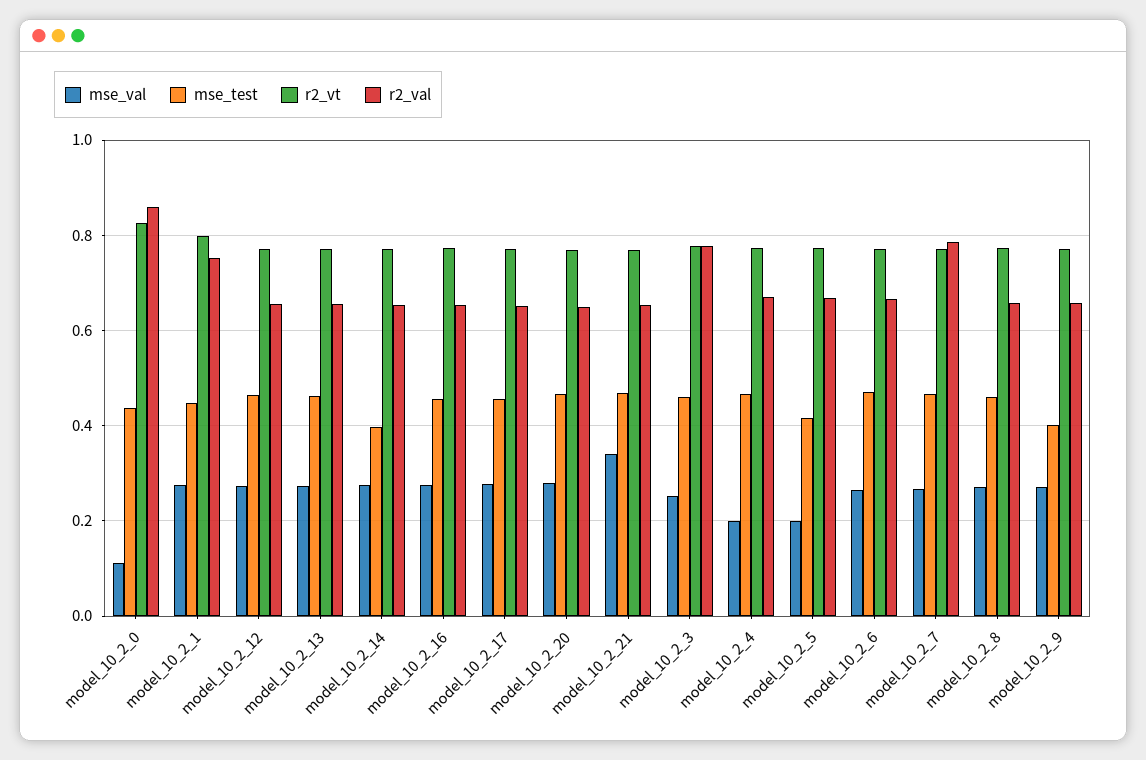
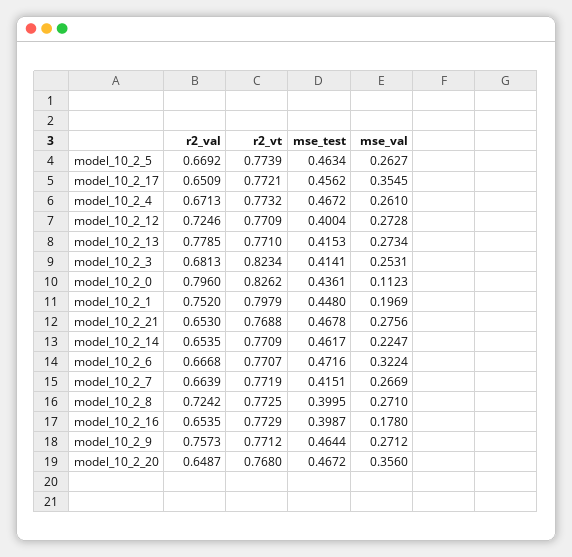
  {
    "mse_val": {
      "model_10_2_0": 0.1123,
-     "model_10_2_1": 0.28,
+     "model_10_2_1": 0.1969,
      "model_10_2_12": 0.2728,
      "model_10_2_13": 0.2734,
-     "model_10_2_14": 0.28,
+     "model_10_2_14": 0.2247,
-     "model_10_2_16": 0.28,
+     "model_10_2_16": 0.178,
-     "model_10_2_17": 0.28,
+     "model_10_2_17": 0.3545,
-     "model_10_2_20": 0.28,
+     "model_10_2_20": 0.356,
-     "model_10_2_21": 0.34,
+     "model_10_2_21": 0.2756,
      "model_10_2_3": 0.2531,
-     "model_10_2_4": 0.2,
+     "model_10_2_4": 0.261,
-     "model_10_2_5": 0.2,
+     "model_10_2_5": 0.2627,
-     "model_10_2_6": 0.26,
+     "model_10_2_6": 0.3224,
      "model_10_2_7": 0.2669,
      "model_10_2_8": 0.271,
      "model_10_2_9": 0.2712
    },
    "mse_test": {
      "model_10_2_0": 0.4361,
      "model_10_2_1": 0.448,
-     "model_10_2_12": 0.46,
+     "model_10_2_12": 0.4004,
-     "model_10_2_13": 0.46,
+     "model_10_2_13": 0.4153,
-     "model_10_2_14": 0.4,
+     "model_10_2_14": 0.4617,
-     "model_10_2_16": 0.46,
+     "model_10_2_16": 0.3987,
      "model_10_2_17": 0.4562,
      "model_10_2_20": 0.4672,
      "model_10_2_21": 0.4678,
-     "model_10_2_3": 0.46,
+     "model_10_2_3": 0.4141,
      "model_10_2_4": 0.4672,
-     "model_10_2_5": 0.42,
+     "model_10_2_5": 0.4634,
      "model_10_2_6": 0.4716,
-     "model_10_2_7": 0.46,
+     "model_10_2_7": 0.4151,
-     "model_10_2_8": 0.46,
+     "model_10_2_8": 0.3995,
-     "model_10_2_9": 0.4
+     "model_10_2_9": 0.4644
    },
    "r2_vt": {
      "model_10_2_0": 0.8262,
      "model_10_2_1": 0.7979,
      "model_10_2_12": 0.7709,
      "model_10_2_13": 0.771,
      "model_10_2_14": 0.7709,
      "model_10_2_16": 0.7729,
      "model_10_2_17": 0.7721,
      "model_10_2_20": 0.768,
      "model_10_2_21": 0.7688,
-     "model_10_2_3": 0.78,
+     "model_10_2_3": 0.8234,
      "model_10_2_4": 0.7732,
      "model_10_2_5": 0.7739,
      "model_10_2_6": 0.7707,
      "model_10_2_7": 0.7719,
      "model_10_2_8": 0.7725,
      "model_10_2_9": 0.7712
    },
    "r2_val": {
-     "model_10_2_0": 0.86,
+     "model_10_2_0": 0.796,
      "model_10_2_1": 0.752,
-     "model_10_2_12": 0.66,
+     "model_10_2_12": 0.7246,
-     "model_10_2_13": 0.66,
+     "model_10_2_13": 0.7785,
      "model_10_2_14": 0.6535,
      "model_10_2_16": 0.6535,
      "model_10_2_17": 0.6509,
      "model_10_2_20": 0.6487,
      "model_10_2_21": 0.653,
-     "model_10_2_3": 0.78,
+     "model_10_2_3": 0.6813,
      "model_10_2_4": 0.6713,
      "model_10_2_5": 0.6692,
      "model_10_2_6": 0.6668,
-     "model_10_2_7": 0.78,
+     "model_10_2_7": 0.6639,
-     "model_10_2_8": 0.66,
+     "model_10_2_8": 0.7242,
-     "model_10_2_9": 0.66
+     "model_10_2_9": 0.7573
    }
  }

